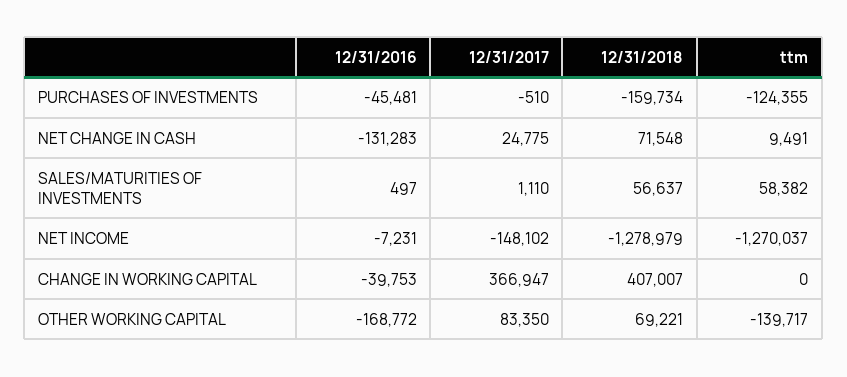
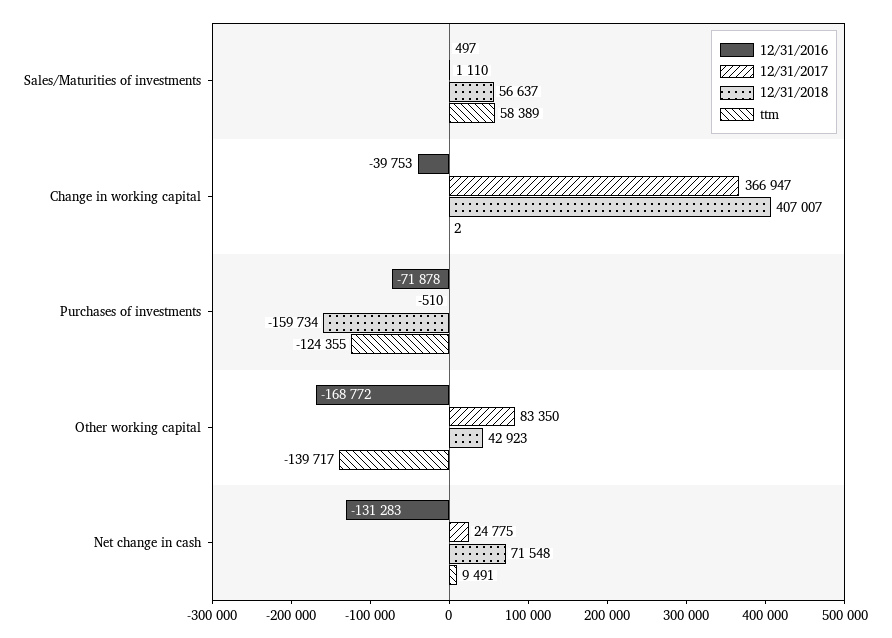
  {
    "12/31/2016": {
-     "PURCHASES OF INVESTMENTS": -45481,
+     "PURCHASES OF INVESTMENTS": -71878,
      "NET CHANGE IN CASH": -131283,
      "SALES/MATURITIES OF INVESTMENTS": 497,
-     "NET INCOME": -7231,
      "CHANGE IN WORKING CAPITAL": -39753,
      "OTHER WORKING CAPITAL": -168772
    },
    "12/31/2017": {
      "PURCHASES OF INVESTMENTS": -510,
      "NET CHANGE IN CASH": 24775,
      "SALES/MATURITIES OF INVESTMENTS": 1110,
-     "NET INCOME": -148102,
      "CHANGE IN WORKING CAPITAL": 366947,
      "OTHER WORKING CAPITAL": 83350
    },
    "12/31/2018": {
      "PURCHASES OF INVESTMENTS": -159734,
      "NET CHANGE IN CASH": 71548,
      "SALES/MATURITIES OF INVESTMENTS": 56637,
-     "NET INCOME": -1278979,
      "CHANGE IN WORKING CAPITAL": 407007,
-     "OTHER WORKING CAPITAL": 69221
+     "OTHER WORKING CAPITAL": 42923
    },
    "ttm": {
      "PURCHASES OF INVESTMENTS": -124355,
      "NET CHANGE IN CASH": 9491,
-     "SALES/MATURITIES OF INVESTMENTS": 58382,
+     "SALES/MATURITIES OF INVESTMENTS": 58389,
-     "NET INCOME": -1270037,
-     "CHANGE IN WORKING CAPITAL": 0,
+     "CHANGE IN WORKING CAPITAL": 2,
      "OTHER WORKING CAPITAL": -139717
    }
  }

